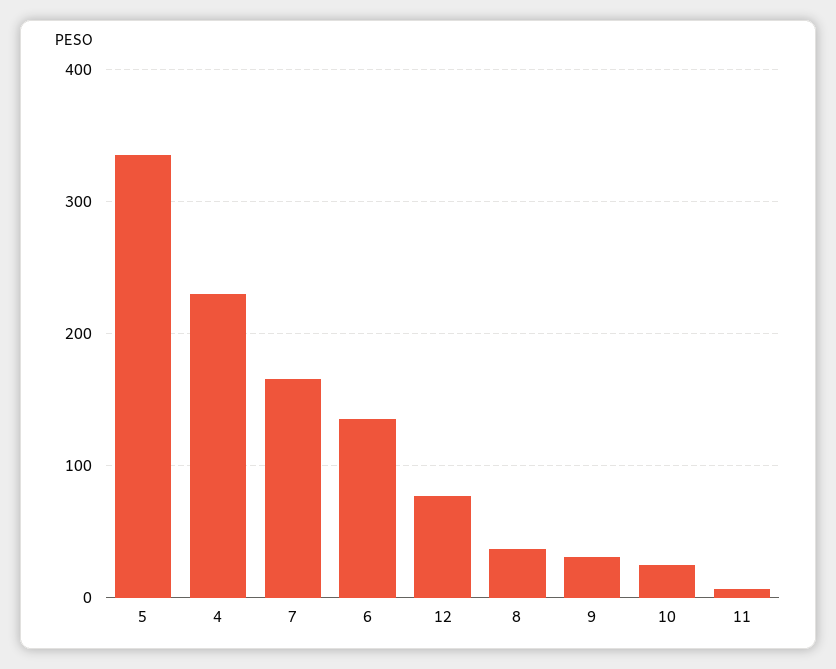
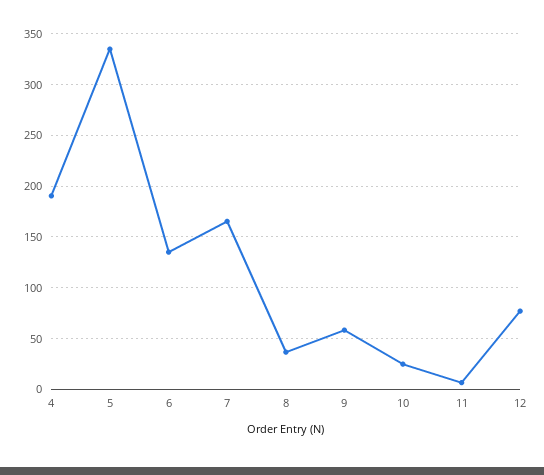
  {
    "5": 330,
-   "4": 230,
+   "4": 190,
    "7": 170,
    "6": 140,
    "12": 80,
    "8": 40,
-   "9": 30,
+   "9": 60,
    "10": 20,
    "11": 10
  }

